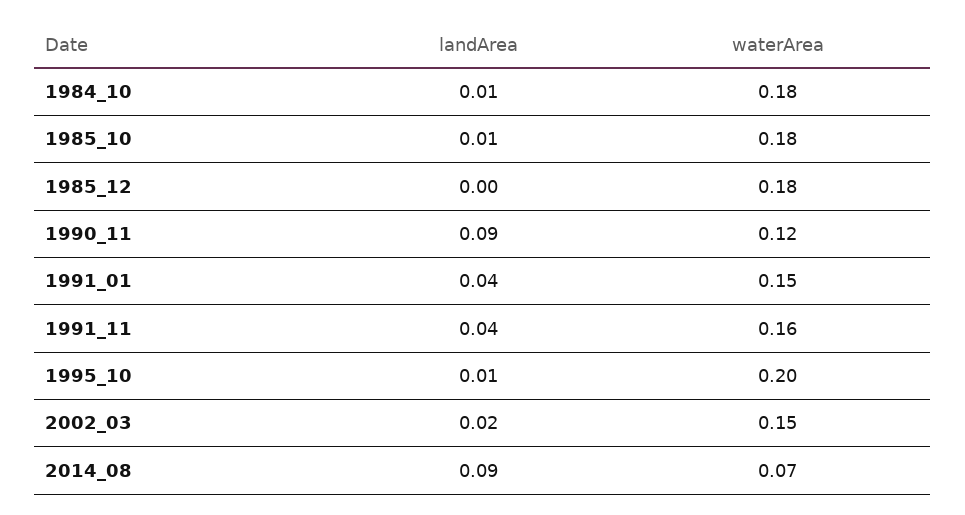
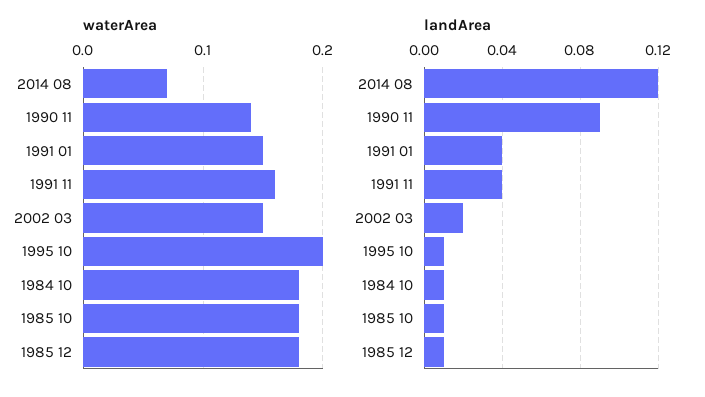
  {
    "landArea": {
      "1984_10": 0.01,
      "1985_10": 0.01,
-     "1985_12": 0,
+     "1985_12": 0.01,
      "1990_11": 0.09,
      "1991_01": 0.04,
      "1991_11": 0.04,
      "1995_10": 0.01,
      "2002_03": 0.02,
-     "2014_08": 0.09
+     "2014_08": 0.12
    },
    "waterArea": {
      "1984_10": 0.18,
      "1985_10": 0.18,
      "1985_12": 0.18,
-     "1990_11": 0.12,
+     "1990_11": 0.14,
      "1991_01": 0.15,
      "1991_11": 0.16,
      "1995_10": 0.2,
      "2002_03": 0.15,
      "2014_08": 0.07
    }
  }

